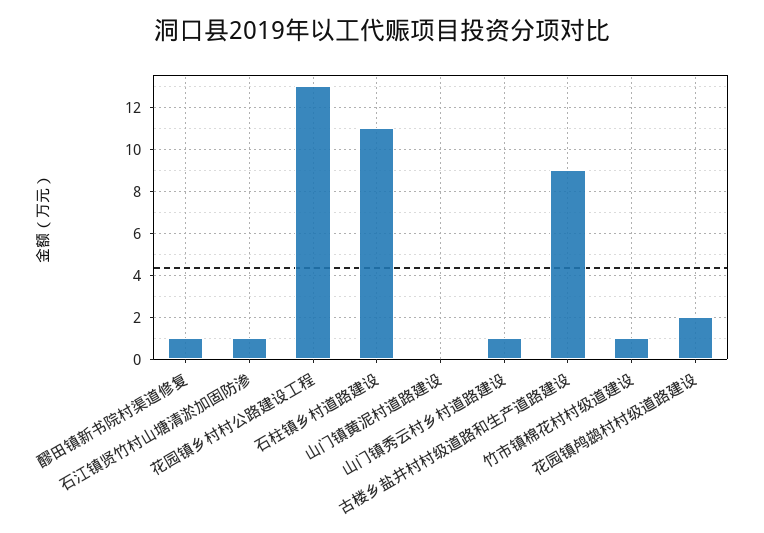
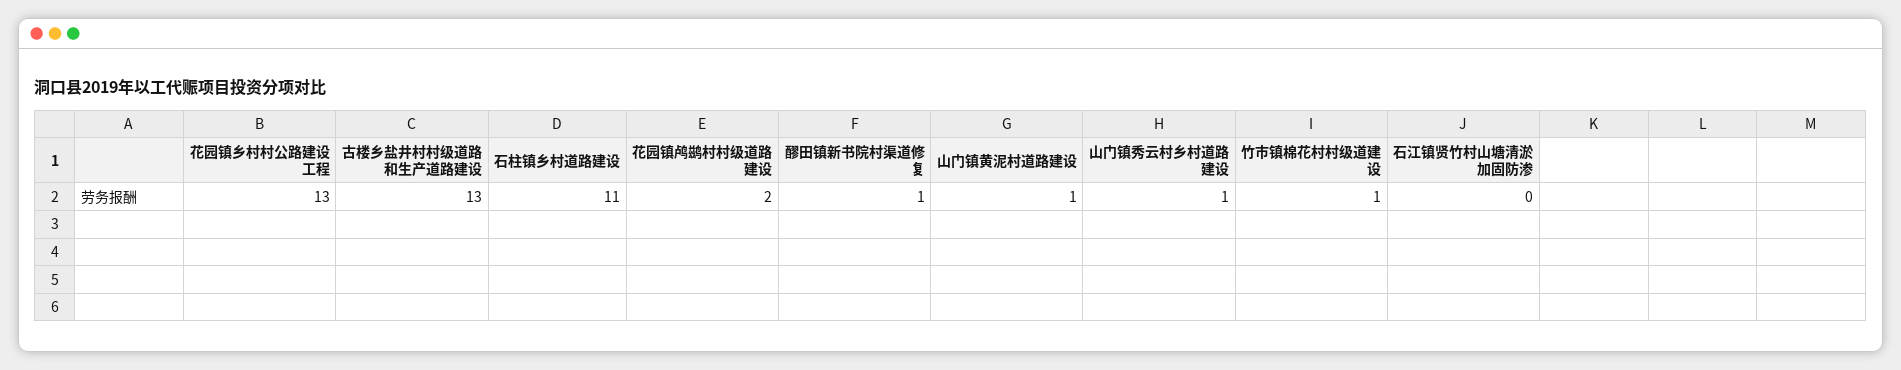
  {
    "醪田镇新书院村渠道修复": 1,
-   "石江镇贤竹村山塘清淤加固防渗": 1,
+   "石江镇贤竹村山塘清淤加固防渗": 0,
    "花园镇乡村村公路建设工程": 13,
    "石柱镇乡村道路建设": 11,
-   "山门镇黄泥村道路建设": 0,
+   "山门镇黄泥村道路建设": 1,
    "山门镇秀云村乡村道路建设": 1,
-   "古楼乡盐井村村级道路和生产道路建设": 9,
+   "古楼乡盐井村村级道路和生产道路建设": 13,
    "竹市镇棉花村村级道建设": 1,
    "花园镇鸬鹚村村级道路建设": 2
  }

